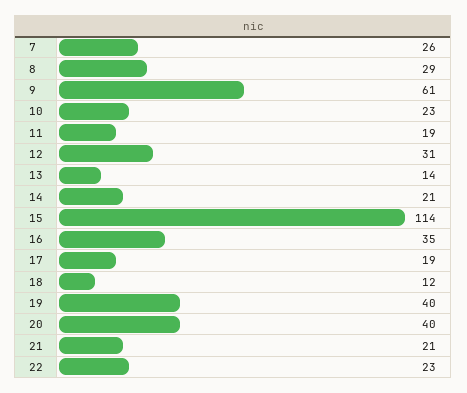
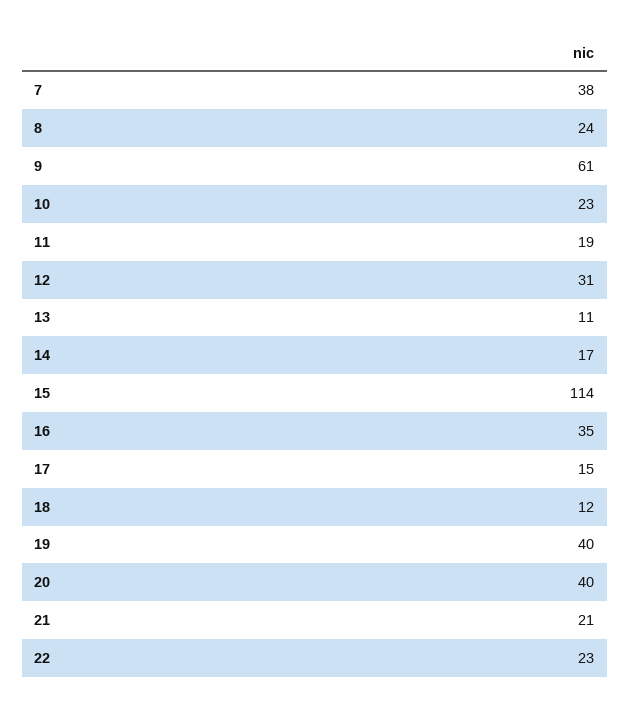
  {
-   "7": 26,
+   "7": 38,
-   "8": 29,
+   "8": 24,
    "9": 61,
    "10": 23,
    "11": 19,
    "12": 31,
-   "13": 14,
+   "13": 11,
-   "14": 21,
+   "14": 17,
    "15": 114,
    "16": 35,
-   "17": 19,
+   "17": 15,
    "18": 12,
    "19": 40,
    "20": 40,
    "21": 21,
    "22": 23
  }

